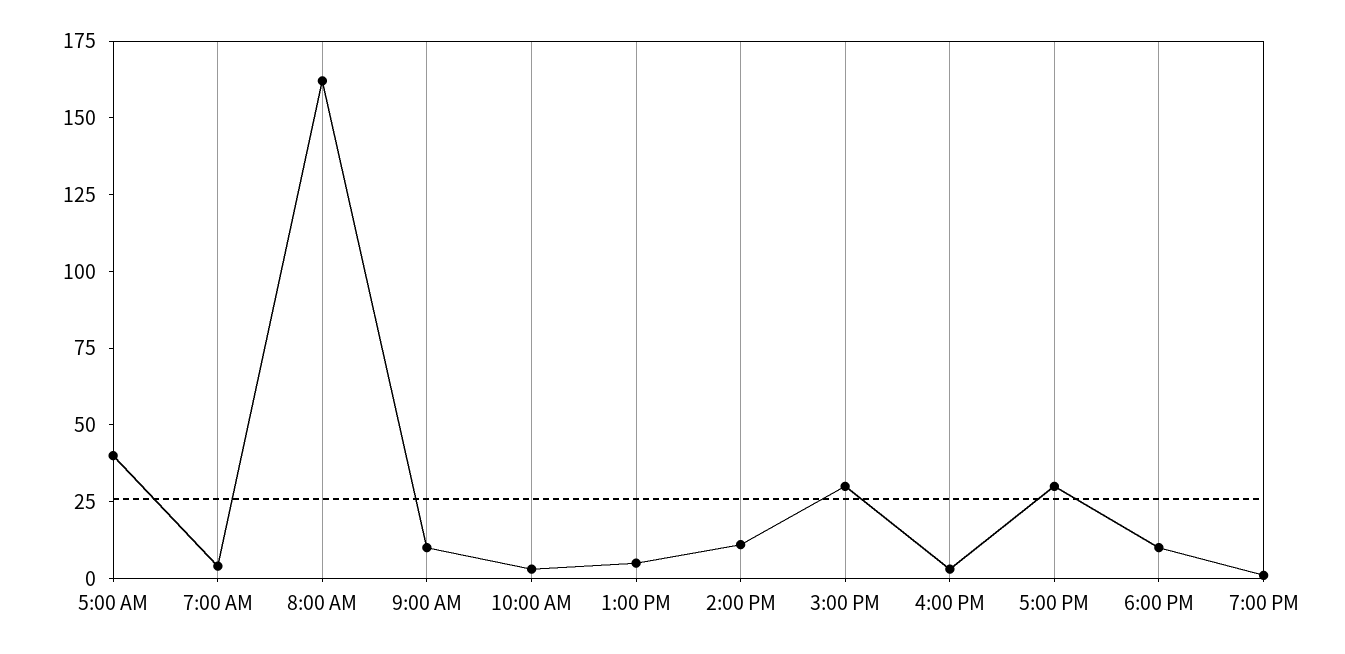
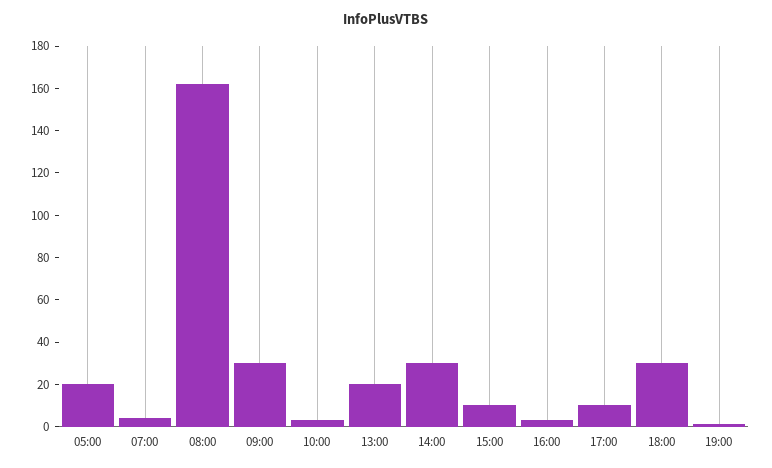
  {
-   "5:00 AM": 40,
+   "5:00 AM": 20,
    "7:00 AM": 5,
    "8:00 AM": 160,
-   "9:00 AM": 10,
+   "9:00 AM": 30,
    "10:00 AM": 5,
-   "1:00 PM": 5,
+   "1:00 PM": 20,
-   "2:00 PM": 10,
+   "2:00 PM": 30,
-   "3:00 PM": 30,
+   "3:00 PM": 10,
    "4:00 PM": 5,
-   "5:00 PM": 30,
+   "5:00 PM": 10,
-   "6:00 PM": 10,
+   "6:00 PM": 30,
    "7:00 PM": 0
  }

